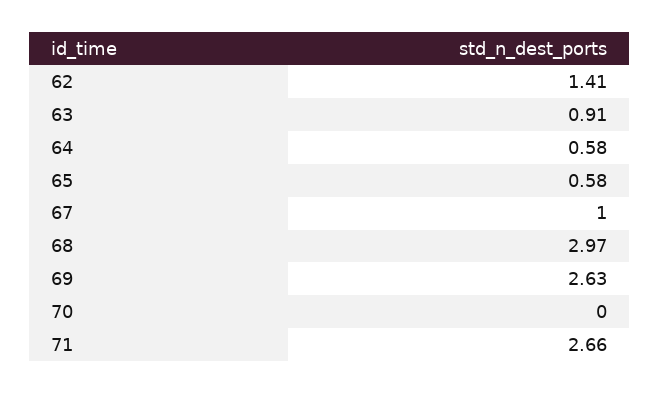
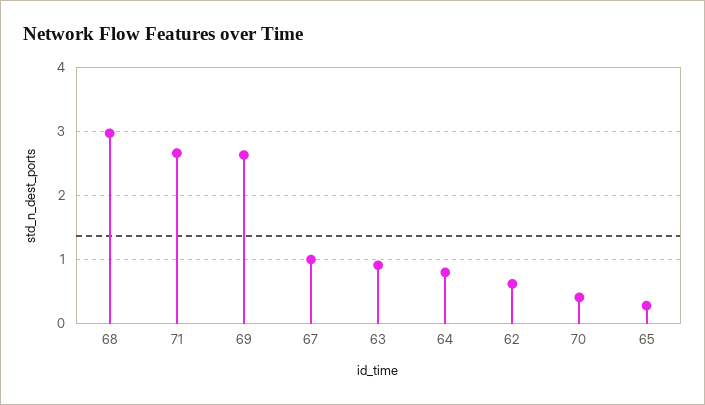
  {
-   "62": 1.41,
+   "62": 0.6,
    "63": 0.91,
-   "64": 0.58,
+   "64": 0.8,
-   "65": 0.58,
+   "65": 0.3,
    "67": 1,
    "68": 2.97,
    "69": 2.63,
-   "70": 0,
+   "70": 0.4,
    "71": 2.66
  }

